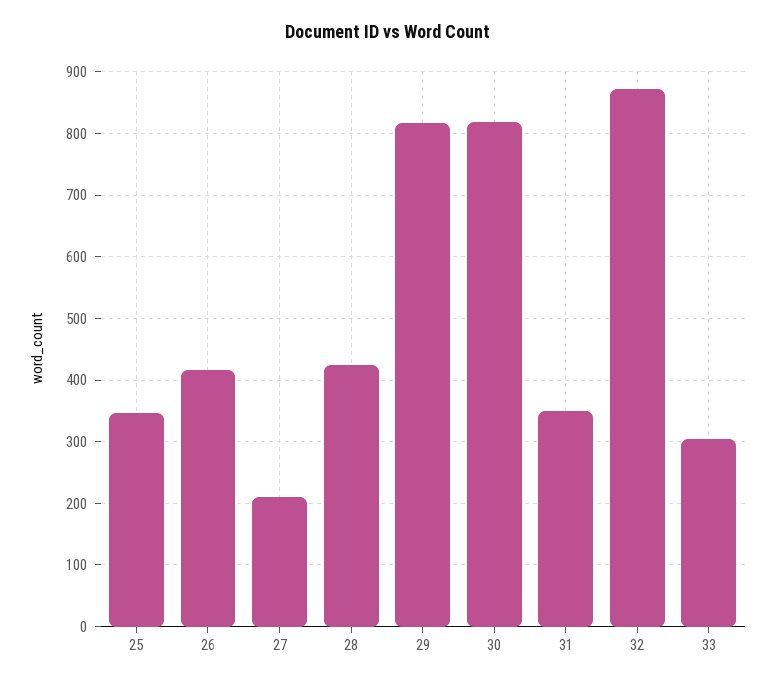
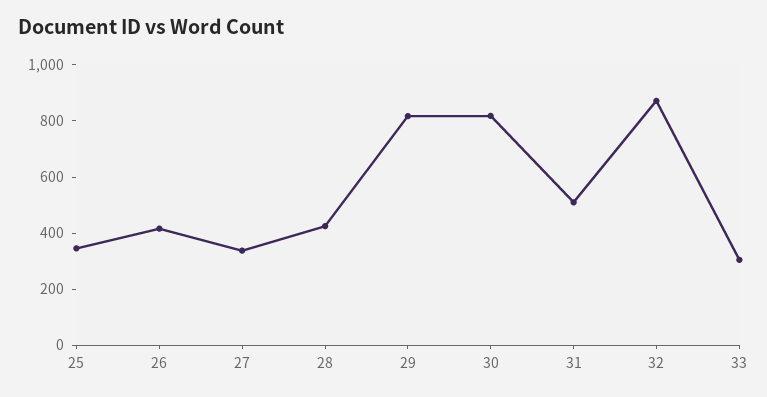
  {
    "25": 350,
    "26": 420,
-   "27": 210,
+   "27": 350,
    "28": 430,
    "29": 820,
    "30": 820,
-   "31": 350,
+   "31": 500,
    "32": 870,
    "33": 310
  }

